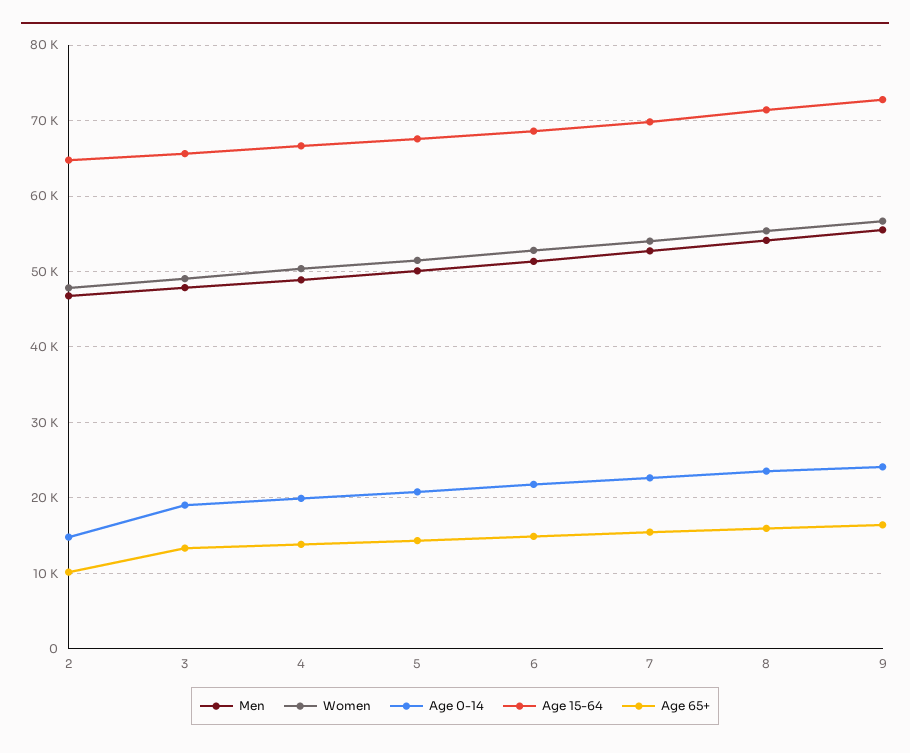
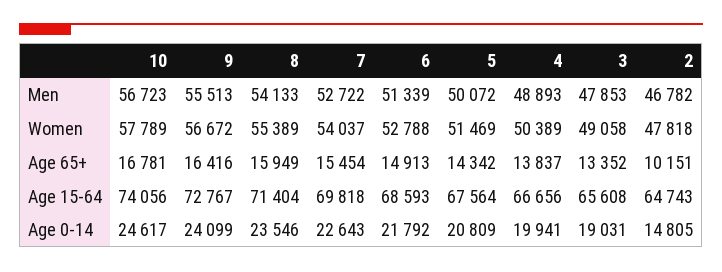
  {
    "Men": {
      "2": 46782,
      "3": 47853,
      "4": 48893,
      "5": 50072,
      "6": 51339,
      "7": 52722,
      "8": 54133,
-     "9": 55513
+     "9": 55513,
+     "10": 56723
    },
    "Women": {
      "2": 47818,
      "3": 49058,
      "4": 50389,
      "5": 51469,
      "6": 52788,
      "7": 54037,
      "8": 55389,
-     "9": 56672
+     "9": 56672,
+     "10": 57789
    },
    "Age 0-14": {
      "2": 14805,
      "3": 19031,
      "4": 19941,
      "5": 20809,
      "6": 21792,
      "7": 22643,
      "8": 23546,
-     "9": 24099
+     "9": 24099,
+     "10": 24617
    },
    "Age 15-64": {
      "2": 64743,
      "3": 65608,
      "4": 66656,
      "5": 67564,
      "6": 68593,
      "7": 69818,
      "8": 71404,
-     "9": 72767
+     "9": 72767,
+     "10": 74056
    },
    "Age 65+": {
      "2": 10151,
      "3": 13352,
      "4": 13837,
      "5": 14342,
      "6": 14913,
      "7": 15454,
      "8": 15949,
-     "9": 16416
+     "9": 16416,
+     "10": 16781
    }
  }

